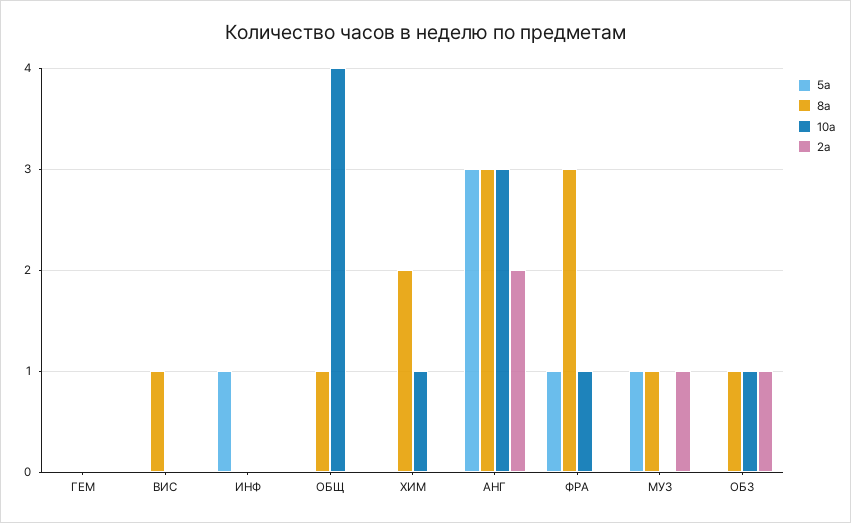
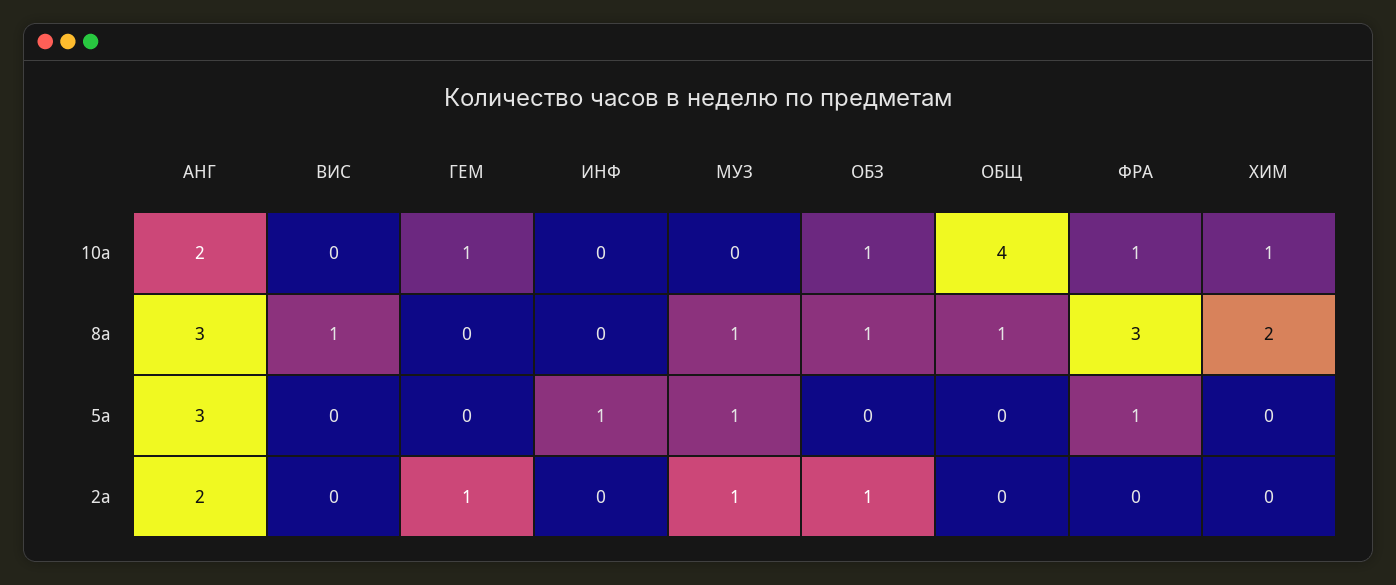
  {
    "5а": {
      "ГЕМ": 0,
      "ВИС": 0,
      "ИНФ": 1,
      "ОБЩ": 0,
      "ХИМ": 0,
      "АНГ": 3,
      "ФРА": 1,
      "МУЗ": 1,
      "ОБЗ": 0
    },
    "8а": {
      "ГЕМ": 0,
      "ВИС": 1,
      "ИНФ": 0,
      "ОБЩ": 1,
      "ХИМ": 2,
      "АНГ": 3,
      "ФРА": 3,
      "МУЗ": 1,
      "ОБЗ": 1
    },
    "10а": {
-     "ГЕМ": 0,
+     "ГЕМ": 1,
      "ВИС": 0,
      "ИНФ": 0,
      "ОБЩ": 4,
      "ХИМ": 1,
-     "АНГ": 3,
+     "АНГ": 2,
      "ФРА": 1,
      "МУЗ": 0,
      "ОБЗ": 1
    },
    "2а": {
-     "ГЕМ": 0,
+     "ГЕМ": 1,
      "ВИС": 0,
      "ИНФ": 0,
      "ОБЩ": 0,
      "ХИМ": 0,
      "АНГ": 2,
      "ФРА": 0,
      "МУЗ": 1,
      "ОБЗ": 1
    }
  }

